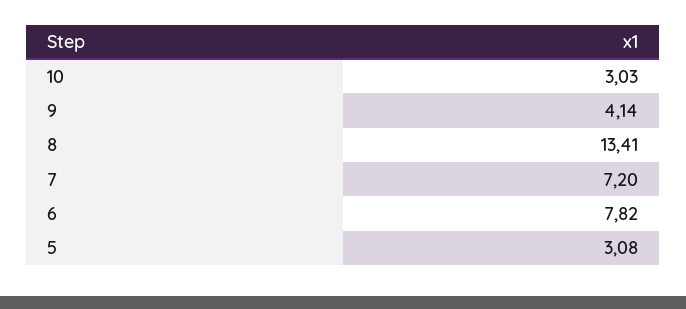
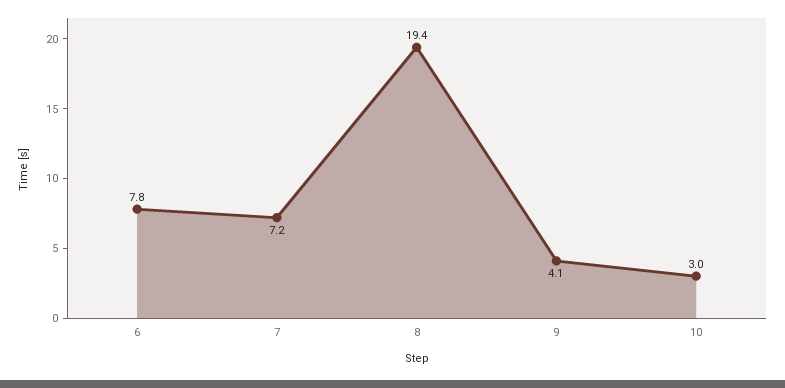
  {
    "10": 3.03,
    "9": 4.14,
-   "8": 13.41,
+   "8": 19.4,
    "7": 7.2,
-   "6": 7.82,
+   "6": 7.82
-   "5": 3.08
  }

